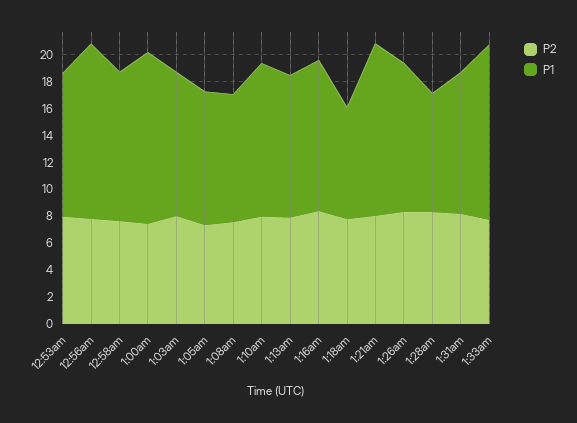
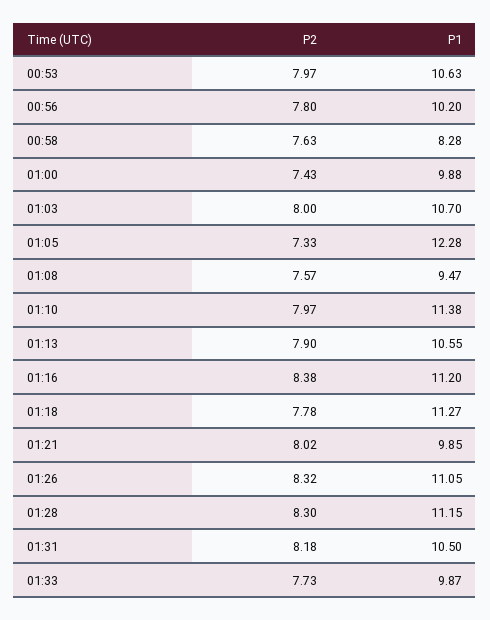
  {
    "P2": {
      "12:53am": 7.97,
      "12:56am": 7.8,
      "12:58am": 7.63,
      "1:00am": 7.43,
      "1:03am": 8,
      "1:05am": 7.33,
      "1:08am": 7.57,
      "1:10am": 7.97,
      "1:13am": 7.9,
      "1:16am": 8.38,
      "1:18am": 7.78,
      "1:21am": 8.02,
      "1:26am": 8.32,
      "1:28am": 8.3,
      "1:31am": 8.18,
      "1:33am": 7.73
    },
    "P1": {
      "12:53am": 10.63,
-     "12:56am": 13,
+     "12:56am": 10.2,
-     "12:58am": 11,
+     "12:58am": 8.28,
-     "1:00am": 13,
+     "1:00am": 9.88,
      "1:03am": 10.7,
-     "1:05am": 10,
+     "1:05am": 12.28,
      "1:08am": 9.47,
      "1:10am": 11.38,
      "1:13am": 10.55,
      "1:16am": 11.2,
-     "1:18am": 8,
+     "1:18am": 11.27,
-     "1:21am": 13,
+     "1:21am": 9.85,
      "1:26am": 11.05,
-     "1:28am": 9,
+     "1:28am": 11.15,
      "1:31am": 10.5,
-     "1:33am": 13
+     "1:33am": 9.87
    }
  }

